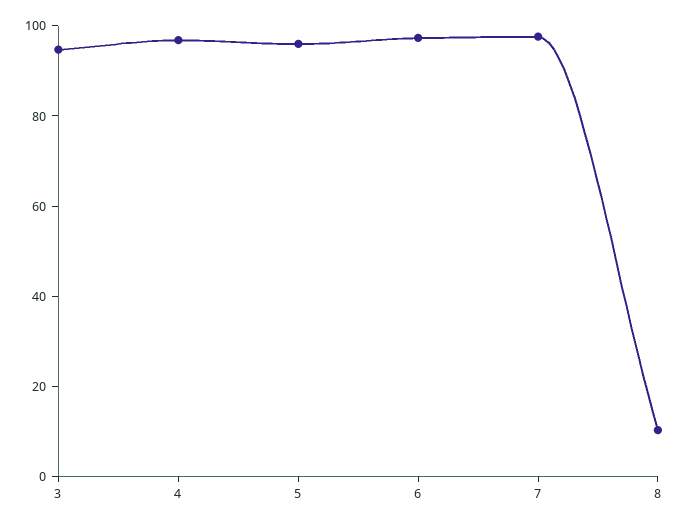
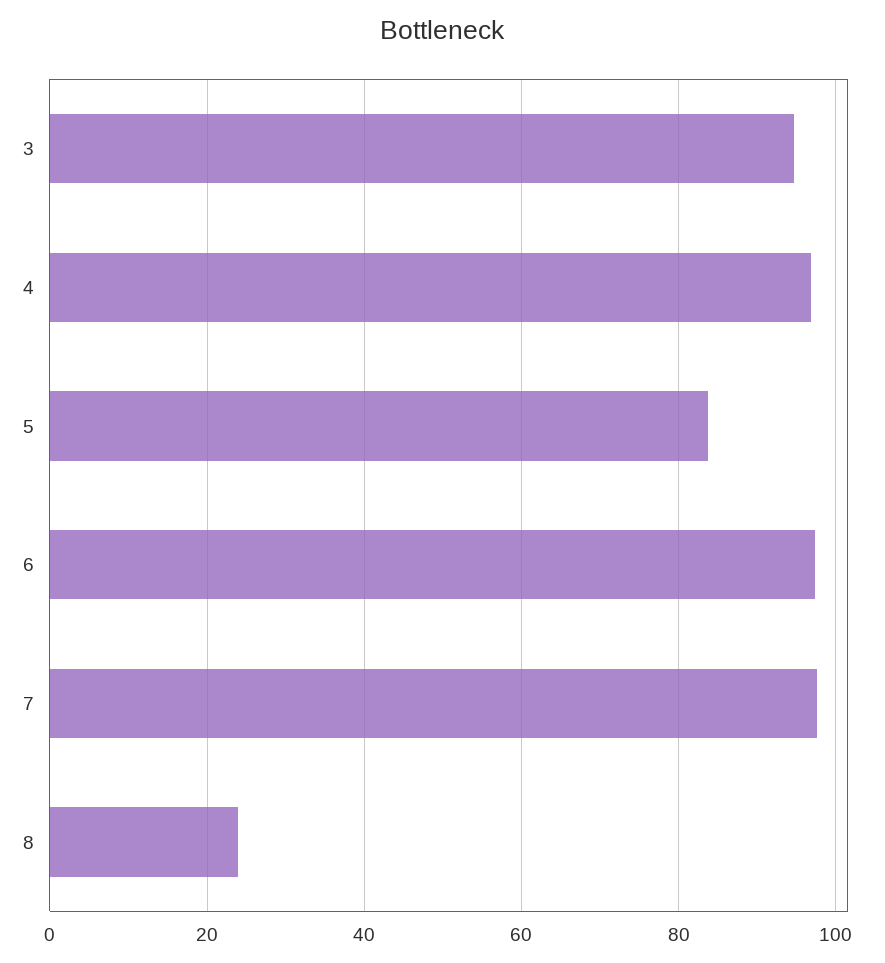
  {
    "3": 94,
    "4": 96,
-   "5": 95,
+   "5": 84,
    "6": 98,
    "7": 98,
-   "8": 10
+   "8": 24
  }

